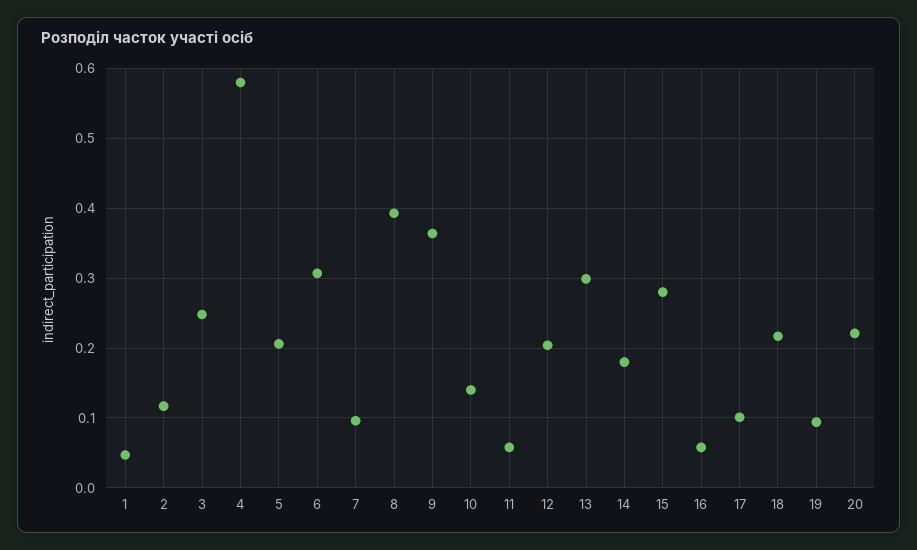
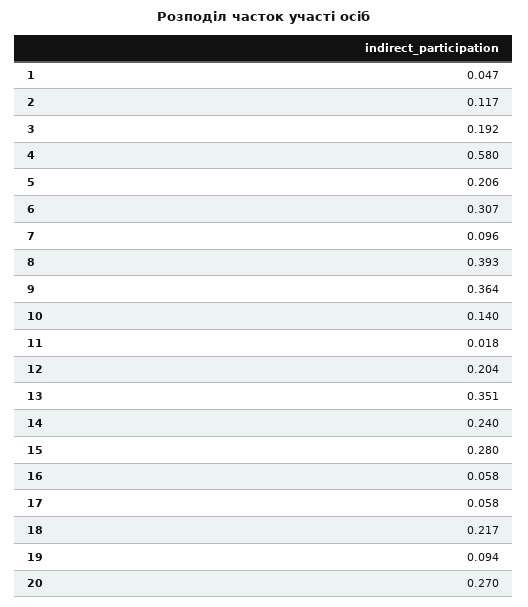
  {
    "1": 0.047,
    "2": 0.117,
-   "3": 0.25,
+   "3": 0.192,
    "4": 0.58,
    "5": 0.206,
    "6": 0.307,
    "7": 0.096,
    "8": 0.393,
    "9": 0.364,
    "10": 0.14,
-   "11": 0.06,
+   "11": 0.018,
    "12": 0.204,
-   "13": 0.3,
+   "13": 0.351,
-   "14": 0.18,
+   "14": 0.24,
    "15": 0.28,
    "16": 0.058,
-   "17": 0.1,
+   "17": 0.058,
    "18": 0.217,
    "19": 0.094,
-   "20": 0.22
+   "20": 0.27
  }

